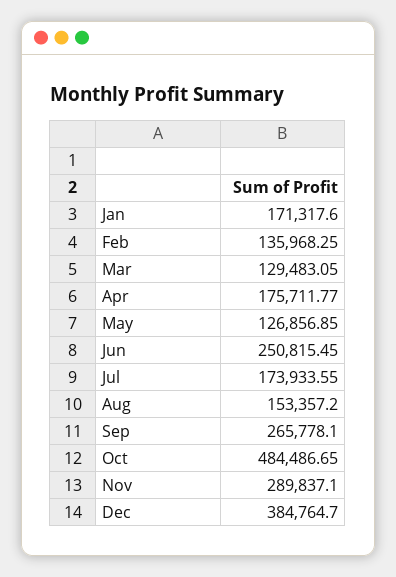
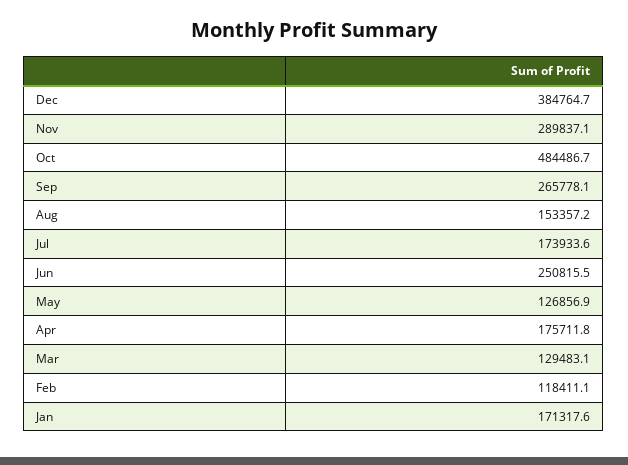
  {
    "Jan": 171317.6,
-   "Feb": 135968.25,
+   "Feb": 118411.1,
    "Mar": 129483.05,
    "Apr": 175711.77,
    "May": 126856.85,
    "Jun": 250815.45,
    "Jul": 173933.55,
    "Aug": 153357.2,
    "Sep": 265778.1,
    "Oct": 484486.65,
    "Nov": 289837.1,
    "Dec": 384764.7
  }

